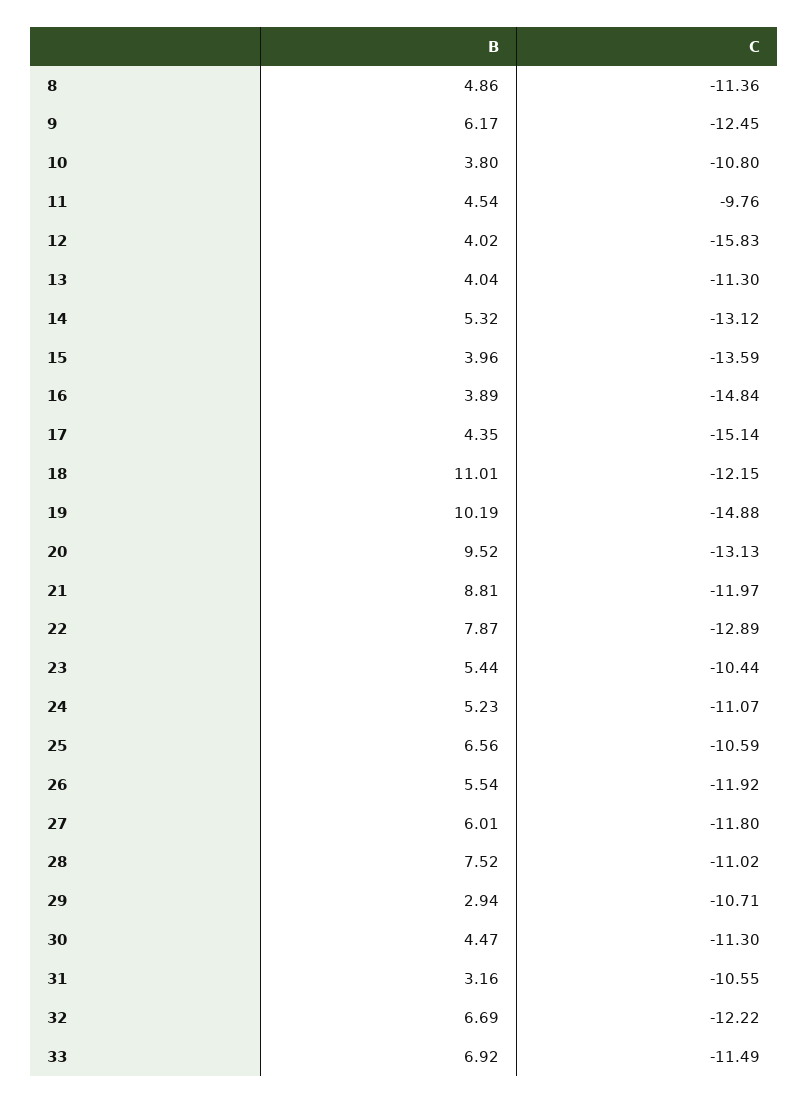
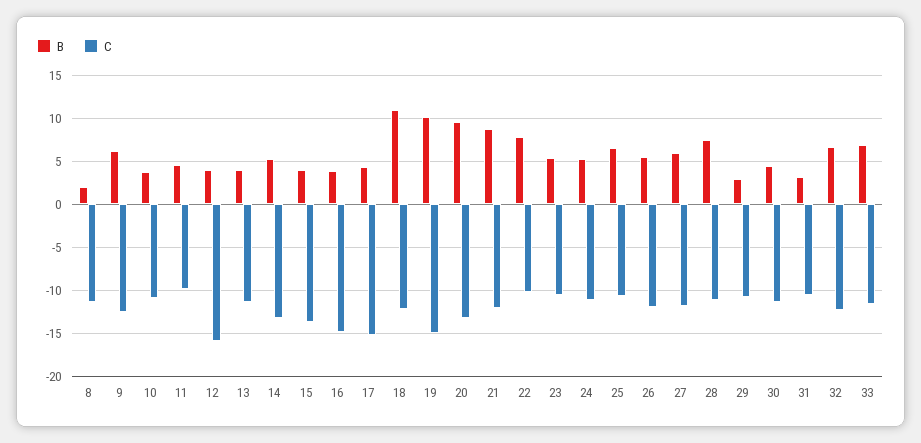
  {
    "B": {
-     "8": 4.86,
+     "8": 2,
      "9": 6.17,
      "10": 3.8,
      "11": 4.54,
      "12": 4.02,
      "13": 4.04,
      "14": 5.32,
      "15": 3.96,
      "16": 3.89,
      "17": 4.35,
      "18": 11.01,
      "19": 10.19,
      "20": 9.52,
      "21": 8.81,
      "22": 7.87,
      "23": 5.44,
      "24": 5.23,
      "25": 6.56,
      "26": 5.54,
      "27": 6.01,
      "28": 7.52,
      "29": 2.94,
      "30": 4.47,
      "31": 3.16,
      "32": 6.69,
      "33": 6.92
    },
    "C": {
      "8": -11.36,
      "9": -12.45,
      "10": -10.8,
      "11": -9.76,
      "12": -15.83,
      "13": -11.3,
      "14": -13.12,
      "15": -13.59,
      "16": -14.84,
      "17": -15.14,
      "18": -12.15,
      "19": -14.88,
      "20": -13.13,
      "21": -11.97,
-     "22": -12.89,
+     "22": -10,
      "23": -10.44,
      "24": -11.07,
      "25": -10.59,
      "26": -11.92,
      "27": -11.8,
      "28": -11.02,
      "29": -10.71,
      "30": -11.3,
      "31": -10.55,
      "32": -12.22,
      "33": -11.49
    }
  }

